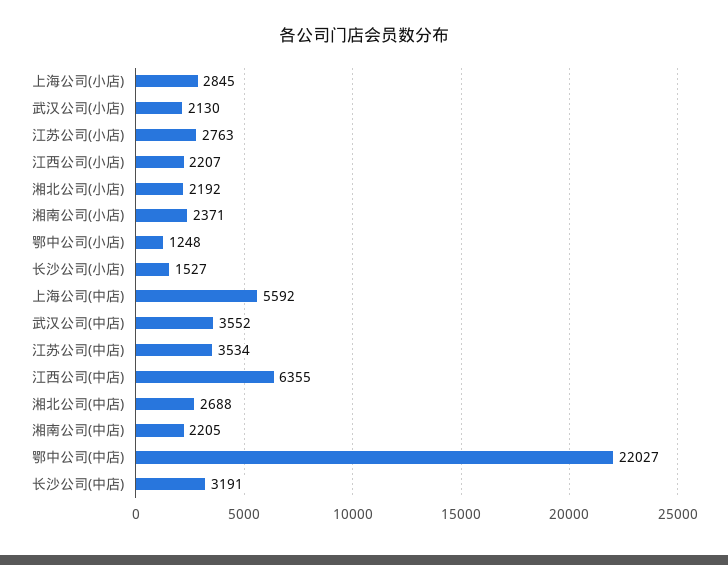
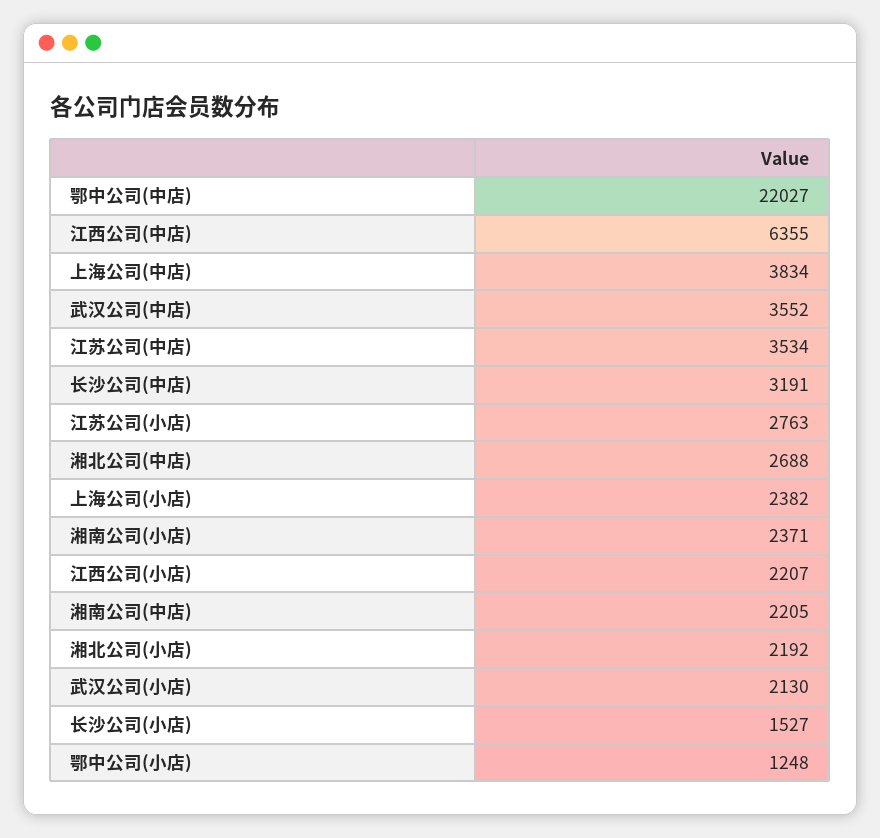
  {
-   "上海公司(小店)": 2845,
+   "上海公司(小店)": 2382,
    "武汉公司(小店)": 2130,
    "江苏公司(小店)": 2763,
    "江西公司(小店)": 2207,
    "湘北公司(小店)": 2192,
    "湘南公司(小店)": 2371,
    "鄂中公司(小店)": 1248,
    "长沙公司(小店)": 1527,
-   "上海公司(中店)": 5592,
+   "上海公司(中店)": 3834,
    "武汉公司(中店)": 3552,
    "江苏公司(中店)": 3534,
    "江西公司(中店)": 6355,
    "湘北公司(中店)": 2688,
    "湘南公司(中店)": 2205,
    "鄂中公司(中店)": 22027,
    "长沙公司(中店)": 3191
  }

